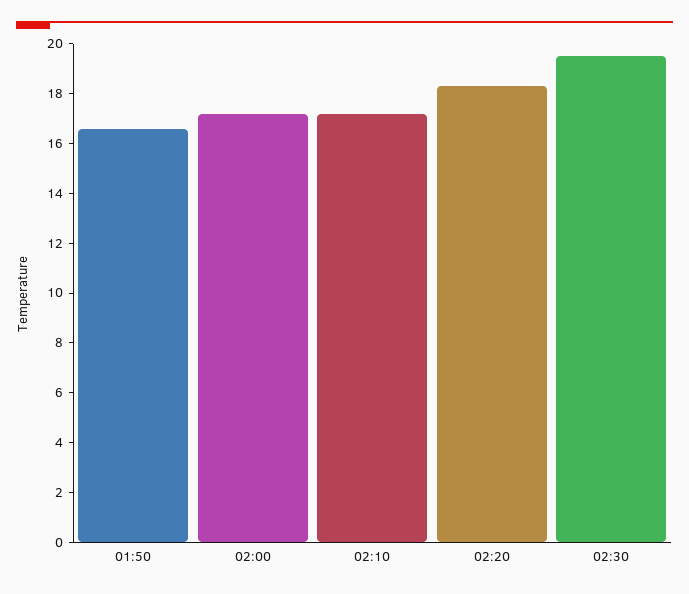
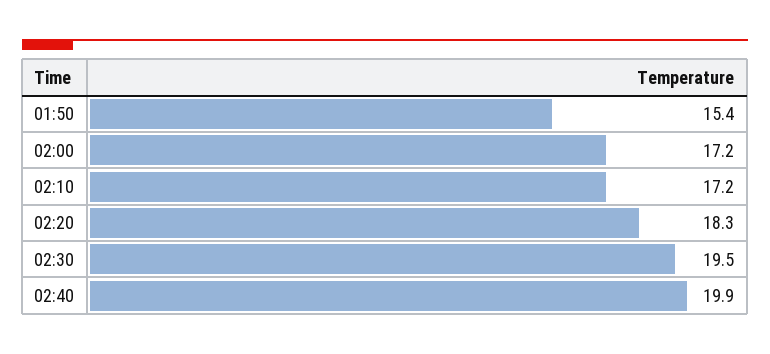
  {
-   "01:50": 16.5,
+   "01:50": 15.4,
    "02:00": 17.2,
    "02:10": 17.2,
    "02:20": 18.3,
-   "02:30": 19.5
+   "02:30": 19.5,
+   "02:40": 19.9
  }

